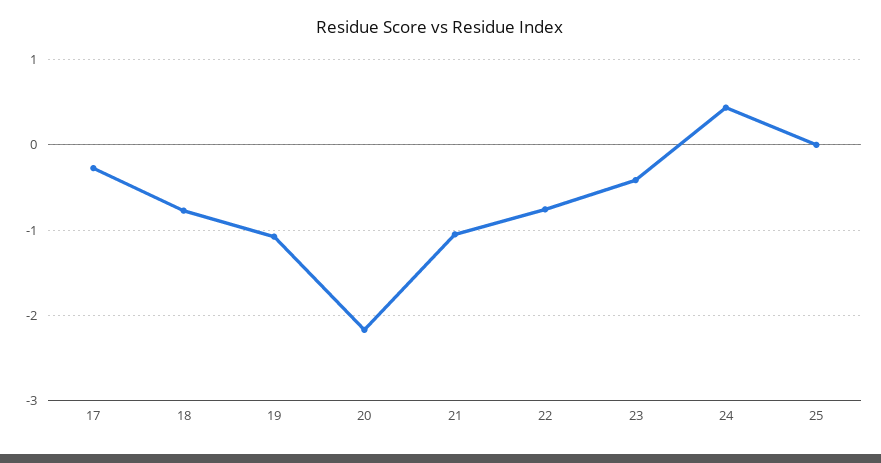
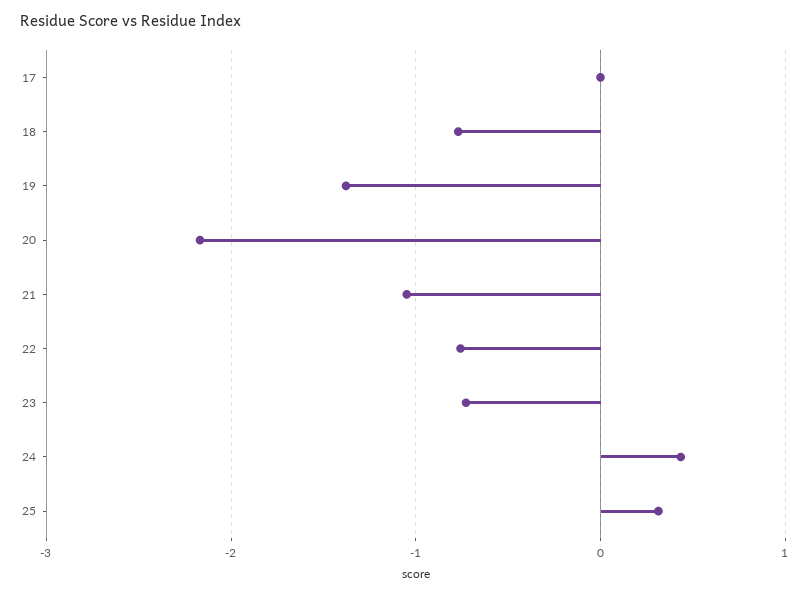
  {
-   "17": -0.3,
+   "17": 0,
    "18": -0.8,
-   "19": -1.1,
+   "19": -1.4,
    "20": -2.2,
    "21": -1,
    "22": -0.8,
-   "23": -0.4,
+   "23": -0.7,
    "24": 0.4,
-   "25": 0
+   "25": 0.3
  }

